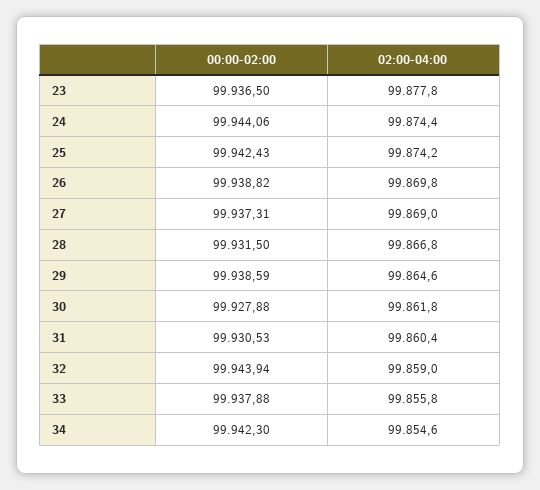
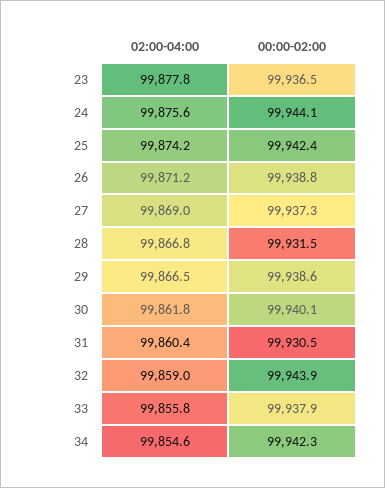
  {
    "00:00-02:00": {
      "23": 99936.5,
      "24": 99944.06,
      "25": 99942.43,
      "26": 99938.82,
      "27": 99937.31,
      "28": 99931.5,
      "29": 99938.59,
-     "30": 99927.88,
+     "30": 99940.1,
      "31": 99930.53,
      "32": 99943.94,
      "33": 99937.88,
      "34": 99942.3
    },
    "02:00-04:00": {
      "23": 99877.8,
-     "24": 99874.4,
+     "24": 99875.6,
      "25": 99874.2,
-     "26": 99869.8,
+     "26": 99871.2,
      "27": 99869,
      "28": 99866.8,
-     "29": 99864.6,
+     "29": 99866.5,
      "30": 99861.8,
      "31": 99860.4,
      "32": 99859,
      "33": 99855.8,
      "34": 99854.6
    }
  }

